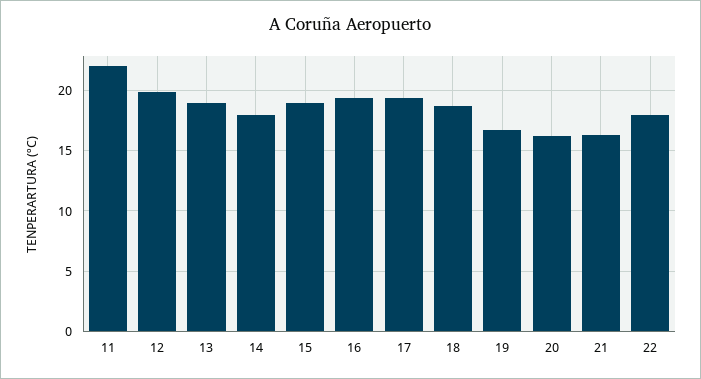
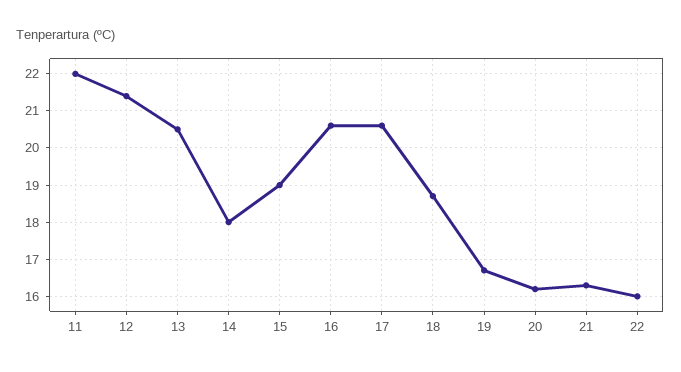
  {
    "11": 22,
-   "12": 20,
+   "12": 21.5,
-   "13": 19,
+   "13": 20.5,
    "14": 18,
    "15": 19,
-   "16": 19.5,
+   "16": 20.5,
-   "17": 19.5,
+   "17": 20.5,
    "18": 18.5,
    "19": 16.5,
    "20": 16,
    "21": 16.5,
-   "22": 18
+   "22": 16
  }

